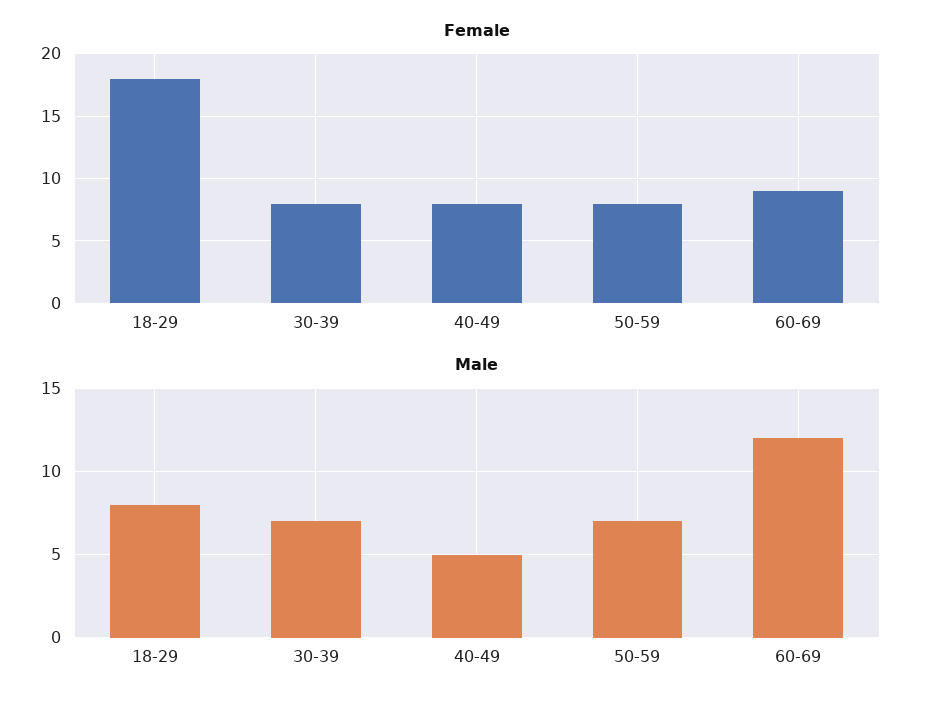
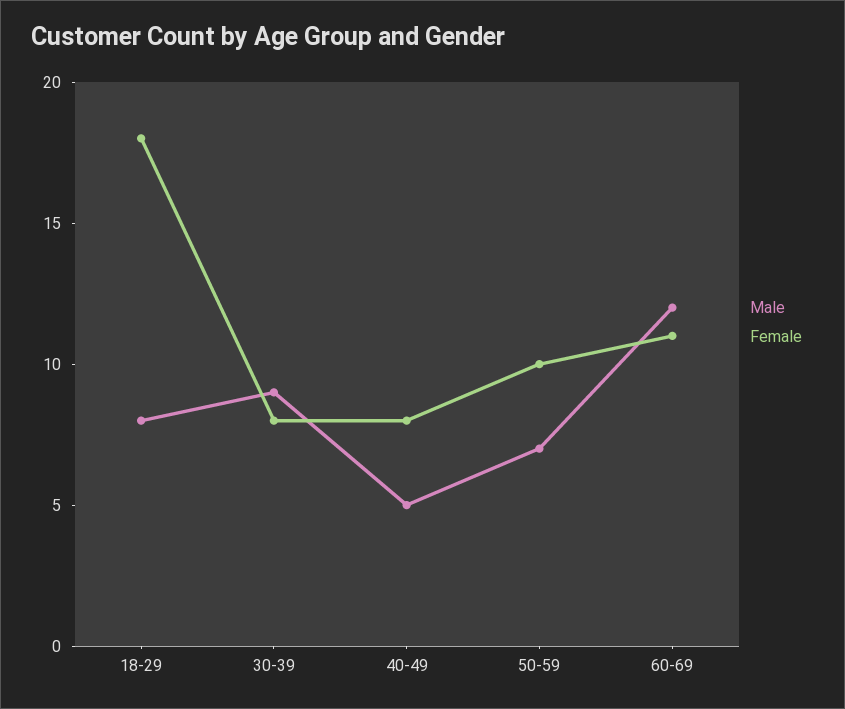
  {
    "Female": {
      "18-29": 18,
      "30-39": 8,
      "40-49": 8,
-     "50-59": 8,
+     "50-59": 10,
-     "60-69": 9
+     "60-69": 11
    },
    "Male": {
      "18-29": 8,
-     "30-39": 7,
+     "30-39": 9,
      "40-49": 5,
      "50-59": 7,
      "60-69": 12
    }
  }

